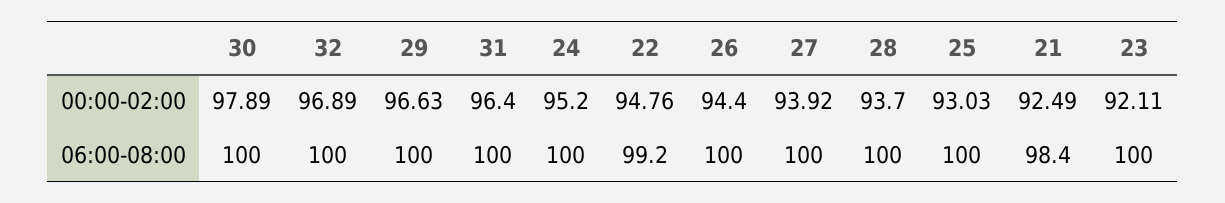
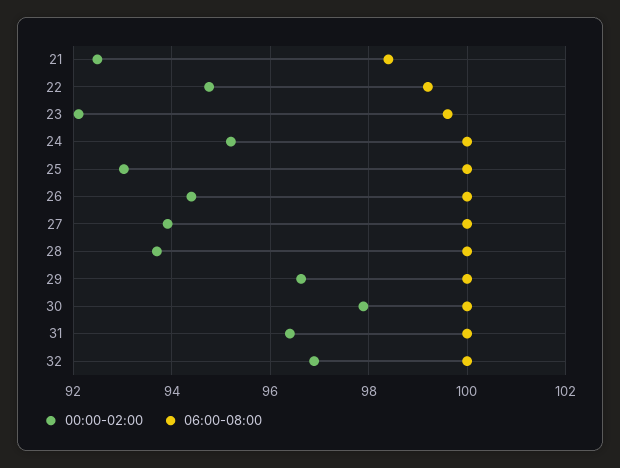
  {
    "00:00-02:00": {
      "30": 97.89,
      "32": 96.89,
      "29": 96.63,
      "31": 96.4,
      "24": 95.2,
      "22": 94.76,
      "26": 94.4,
      "27": 93.92,
      "28": 93.7,
      "25": 93.03,
      "21": 92.49,
      "23": 92.11
    },
    "06:00-08:00": {
      "30": 100,
      "32": 100,
      "29": 100,
      "31": 100,
      "24": 100,
      "22": 99.2,
      "26": 100,
      "27": 100,
      "28": 100,
      "25": 100,
      "21": 98.4,
-     "23": 100
+     "23": 99.6
    }
  }

